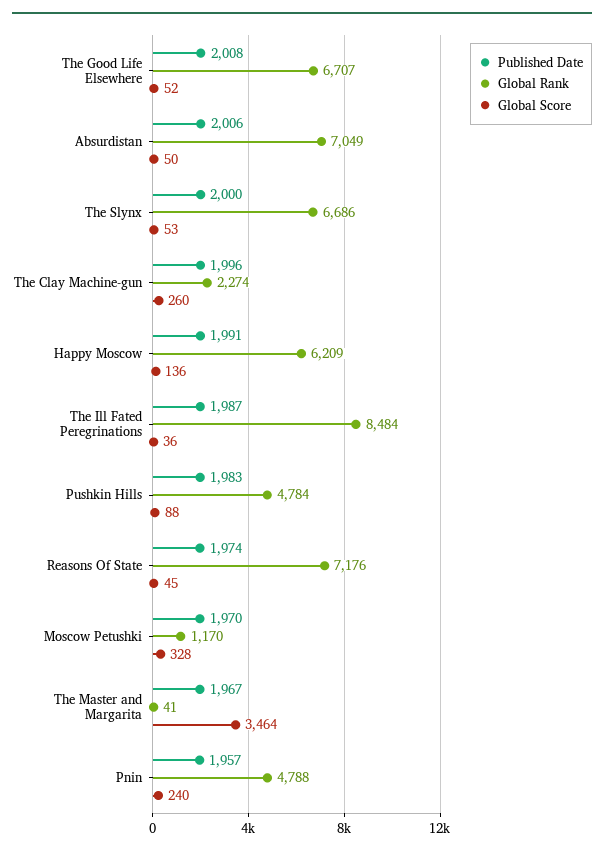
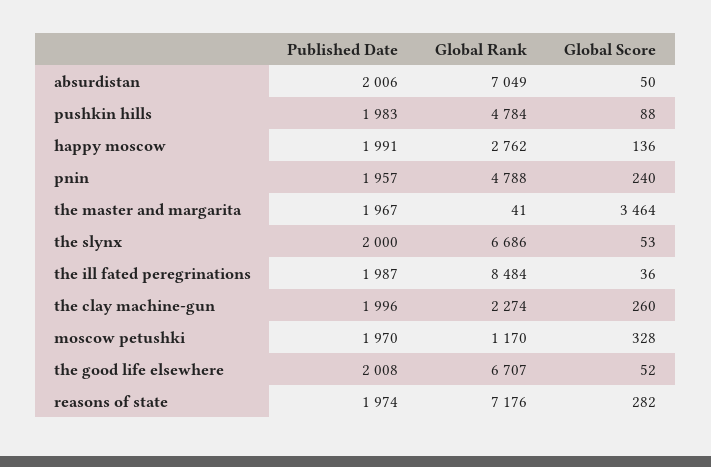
  {
    "Published Date": {
      "The Good Life Elsewhere": 2008,
      "Absurdistan": 2006,
      "The Slynx": 2000,
      "The Clay Machine-gun": 1996,
      "Happy Moscow": 1991,
      "The Ill Fated Peregrinations": 1987,
      "Pushkin Hills": 1983,
      "Reasons Of State": 1974,
      "Moscow Petushki": 1970,
      "The Master and Margarita": 1967,
      "Pnin": 1957
    },
    "Global Rank": {
      "The Good Life Elsewhere": 6707,
      "Absurdistan": 7049,
      "The Slynx": 6686,
      "The Clay Machine-gun": 2274,
-     "Happy Moscow": 6209,
+     "Happy Moscow": 2762,
      "The Ill Fated Peregrinations": 8484,
      "Pushkin Hills": 4784,
      "Reasons Of State": 7176,
      "Moscow Petushki": 1170,
      "The Master and Margarita": 41,
      "Pnin": 4788
    },
    "Global Score": {
      "The Good Life Elsewhere": 52,
      "Absurdistan": 50,
      "The Slynx": 53,
      "The Clay Machine-gun": 260,
      "Happy Moscow": 136,
      "The Ill Fated Peregrinations": 36,
      "Pushkin Hills": 88,
-     "Reasons Of State": 45,
+     "Reasons Of State": 282,
      "Moscow Petushki": 328,
      "The Master and Margarita": 3464,
      "Pnin": 240
    }
  }

